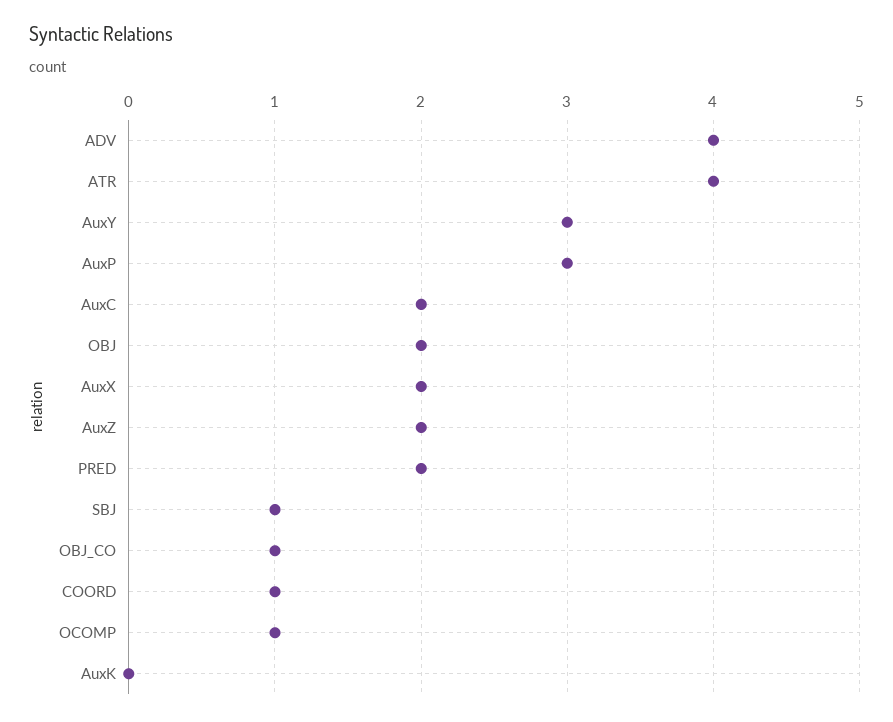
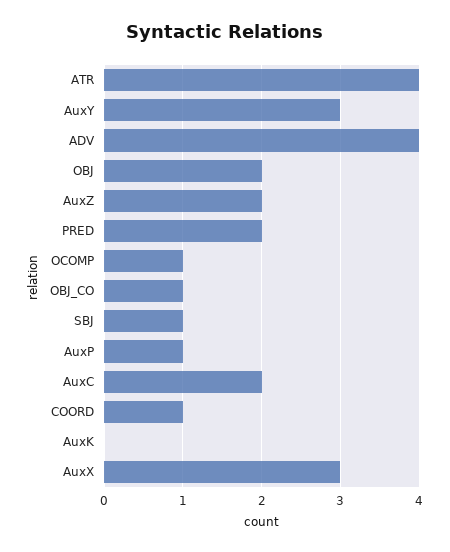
  {
    "ADV": 4,
    "ATR": 4,
    "AuxY": 3,
-   "AuxP": 3,
+   "AuxP": 1,
    "AuxC": 2,
    "OBJ": 2,
-   "AuxX": 2,
+   "AuxX": 3,
    "AuxZ": 2,
    "PRED": 2,
    "SBJ": 1,
    "OBJ_CO": 1,
    "COORD": 1,
    "OCOMP": 1,
    "AuxK": 0
  }

